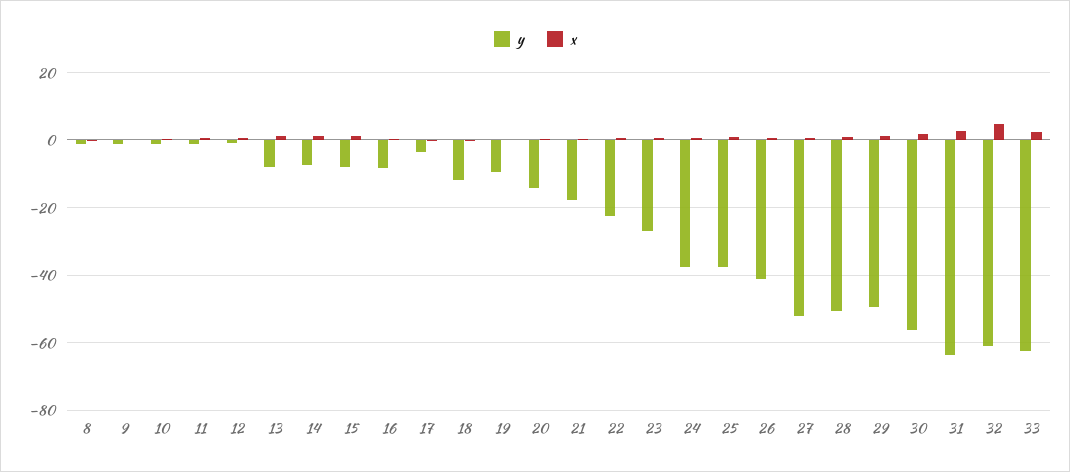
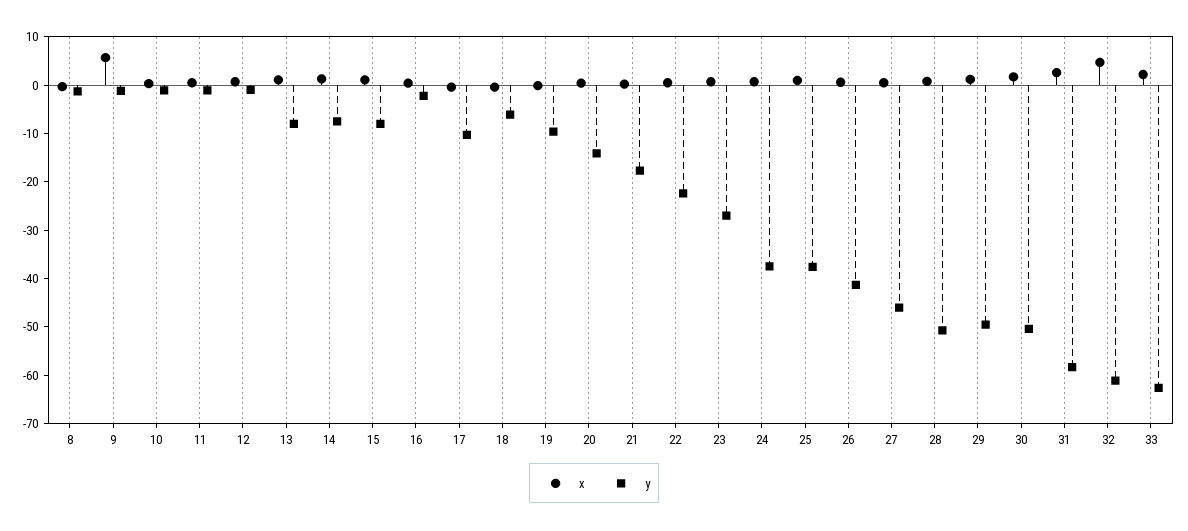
  {
    "y": {
      "8": -2,
      "9": -2,
      "10": -2,
      "11": -2,
      "12": -2,
      "13": -8,
      "14": -8,
      "15": -8,
-     "16": -8,
+     "16": -2,
-     "17": -4,
+     "17": -10,
-     "18": -12,
+     "18": -6,
      "19": -10,
      "20": -14,
      "21": -18,
      "22": -22,
      "23": -28,
      "24": -38,
      "25": -38,
      "26": -42,
-     "27": -52,
+     "27": -46,
      "28": -50,
      "29": -50,
-     "30": -56,
+     "30": -50,
-     "31": -64,
+     "31": -58,
      "32": -62,
      "33": -62
    },
    "x": {
      "8": 0,
-     "9": 0,
+     "9": 6,
      "10": 0,
      "11": 0,
      "12": 0,
      "13": 2,
      "14": 2,
      "15": 2,
      "16": 0,
      "17": 0,
      "18": 0,
      "19": 0,
      "20": 0,
      "21": 0,
      "22": 0,
      "23": 0,
      "24": 0,
      "25": 2,
      "26": 0,
      "27": 0,
      "28": 0,
      "29": 2,
      "30": 2,
      "31": 2,
      "32": 4,
      "33": 2
    }
  }

